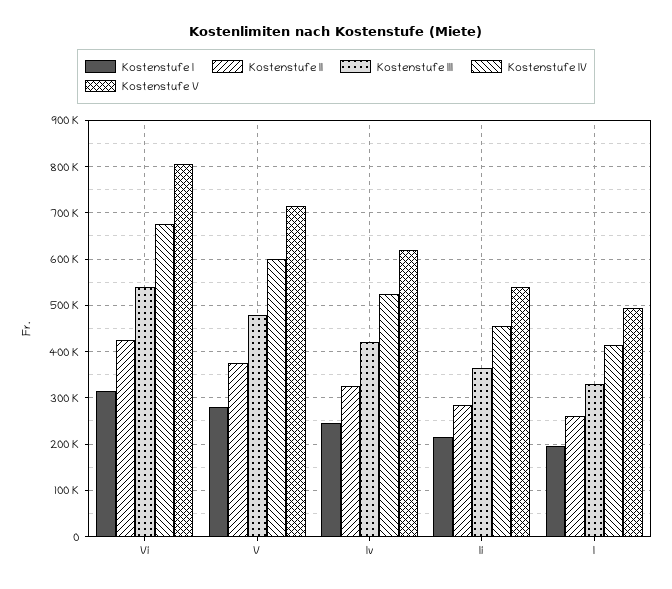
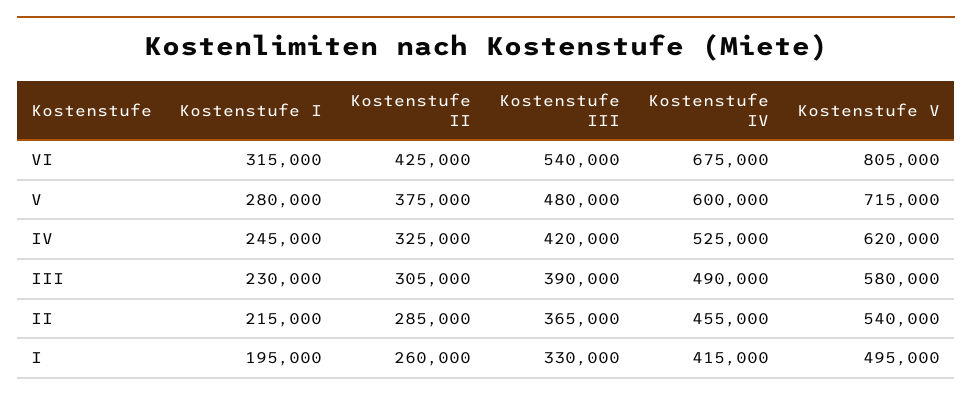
  {
    "Kostenstufe I": {
      "Vi": 315000,
      "V": 280000,
      "Iv": 245000,
      "Ii": 215000,
-     "I": 195000
+     "I": 195000,
+     "III": 230000
    },
    "Kostenstufe II": {
      "Vi": 425000,
      "V": 375000,
      "Iv": 325000,
      "Ii": 285000,
-     "I": 260000
+     "I": 260000,
+     "III": 305000
    },
    "Kostenstufe III": {
      "Vi": 540000,
      "V": 480000,
      "Iv": 420000,
      "Ii": 365000,
-     "I": 330000
+     "I": 330000,
+     "III": 390000
    },
    "Kostenstufe IV": {
      "Vi": 675000,
      "V": 600000,
      "Iv": 525000,
      "Ii": 455000,
-     "I": 415000
+     "I": 415000,
+     "III": 490000
    },
    "Kostenstufe V": {
      "Vi": 805000,
      "V": 715000,
      "Iv": 620000,
      "Ii": 540000,
-     "I": 495000
+     "I": 495000,
+     "III": 580000
    }
  }

